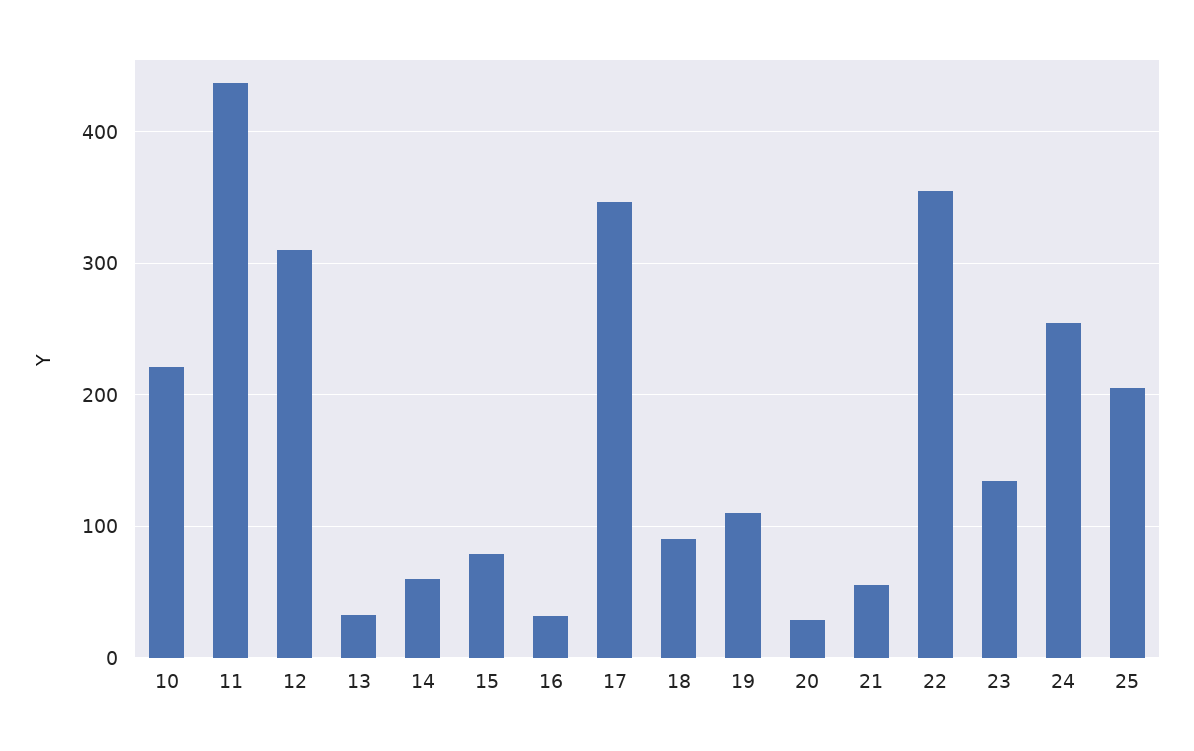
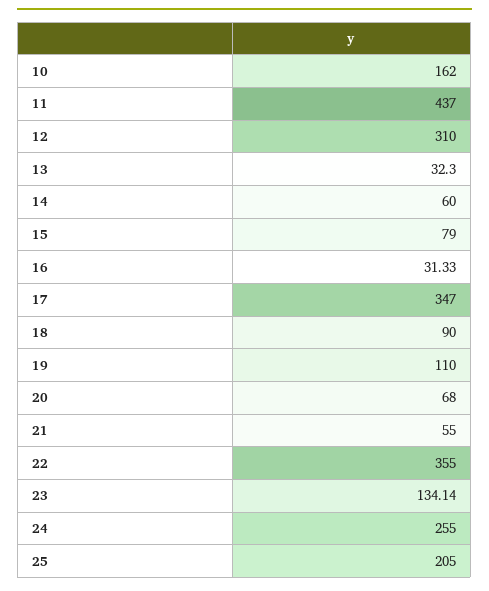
  {
-   "10": 220,
+   "10": 162,
    "11": 437,
    "12": 310,
    "13": 32.3,
    "14": 60,
    "15": 79,
    "16": 31.33,
    "17": 347,
    "18": 90,
    "19": 110,
-   "20": 30,
+   "20": 68,
    "21": 55,
    "22": 355,
    "23": 134.14,
    "24": 255,
    "25": 205
  }

